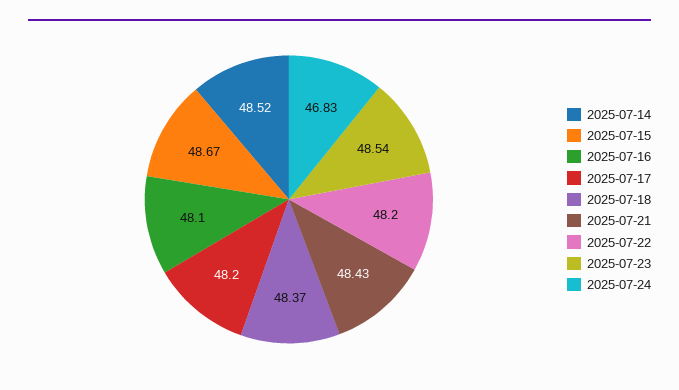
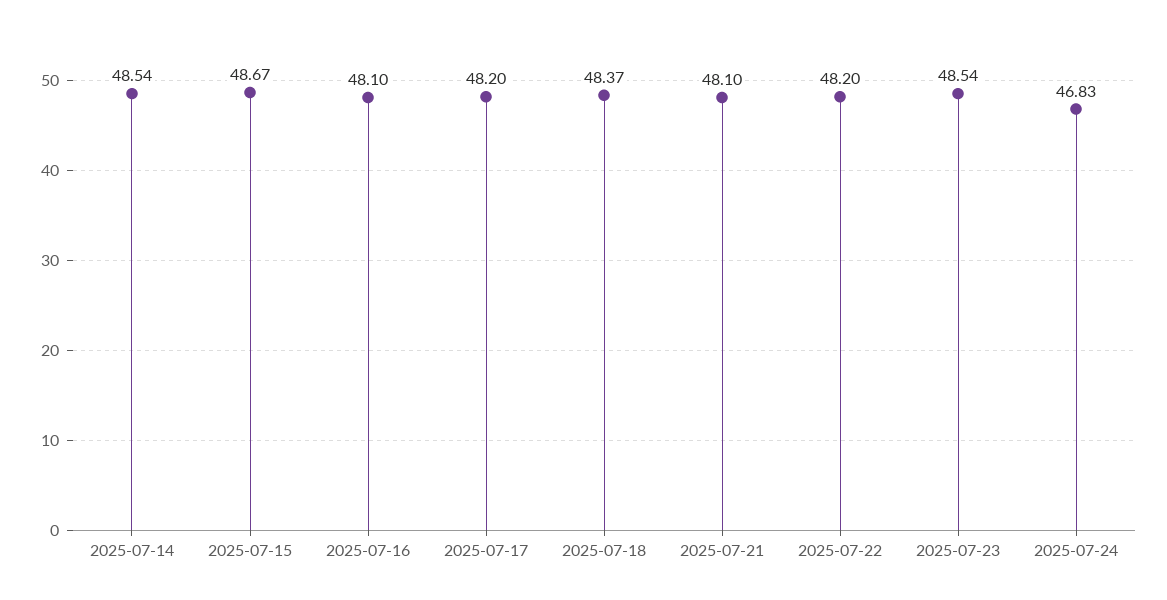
  {
-   "2025-07-14": 48.52,
+   "2025-07-14": 48.54,
    "2025-07-15": 48.67,
    "2025-07-16": 48.1,
    "2025-07-17": 48.2,
    "2025-07-18": 48.37,
-   "2025-07-21": 48.43,
+   "2025-07-21": 48.1,
    "2025-07-22": 48.2,
    "2025-07-23": 48.54,
    "2025-07-24": 46.83
  }

